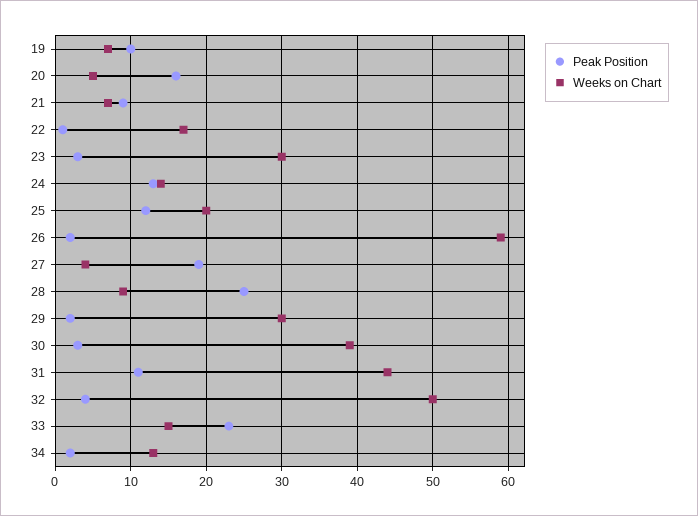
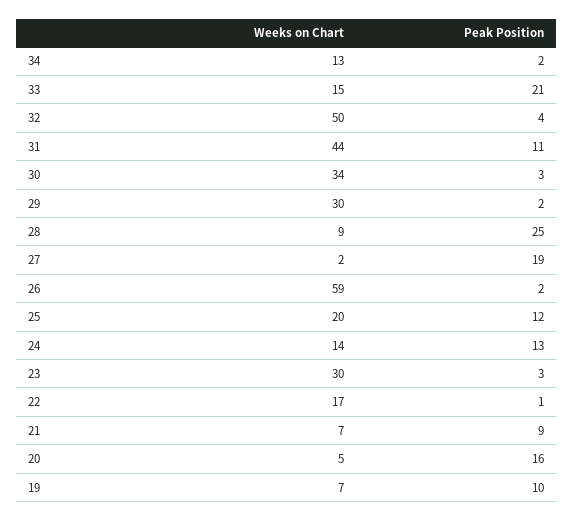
  {
    "Peak Position": {
      "19": 10,
      "20": 16,
      "21": 9,
      "22": 1,
      "23": 3,
      "24": 13,
      "25": 12,
      "26": 2,
      "27": 19,
      "28": 25,
      "29": 2,
      "30": 3,
      "31": 11,
      "32": 4,
-     "33": 23,
+     "33": 21,
      "34": 2
    },
    "Weeks on Chart": {
      "19": 7,
      "20": 5,
      "21": 7,
      "22": 17,
      "23": 30,
      "24": 14,
      "25": 20,
      "26": 59,
-     "27": 4,
+     "27": 2,
      "28": 9,
      "29": 30,
-     "30": 39,
+     "30": 34,
      "31": 44,
      "32": 50,
      "33": 15,
      "34": 13
    }
  }

